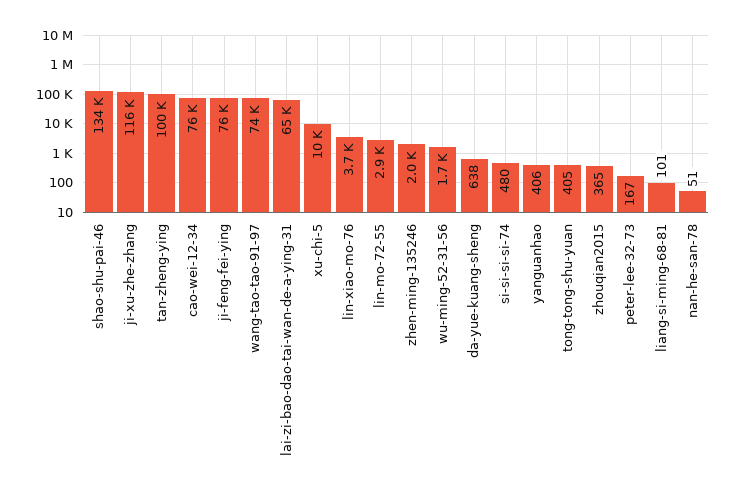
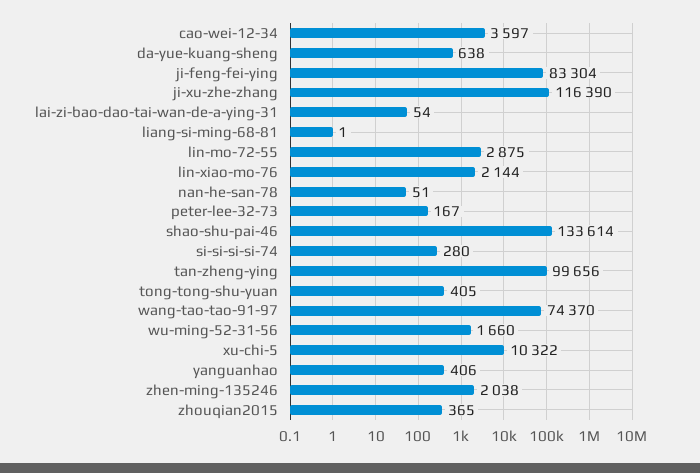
  {
    "shao-shu-pai-46": 133614,
    "ji-xu-zhe-zhang": 116390,
    "tan-zheng-ying": 99656,
-   "cao-wei-12-34": 76000,
+   "cao-wei-12-34": 3597,
-   "ji-feng-fei-ying": 76000,
+   "ji-feng-fei-ying": 83304,
    "wang-tao-tao-91-97": 74370,
-   "lai-zi-bao-dao-tai-wan-de-a-ying-31": 65000,
+   "lai-zi-bao-dao-tai-wan-de-a-ying-31": 54,
    "xu-chi-5": 10322,
-   "lin-xiao-mo-76": 3700,
+   "lin-xiao-mo-76": 2144,
    "lin-mo-72-55": 2875,
    "zhen-ming-135246": 2038,
    "wu-ming-52-31-56": 1660,
    "da-yue-kuang-sheng": 638,
-   "si-si-si-si-74": 480,
+   "si-si-si-si-74": 280,
    "yanguanhao": 406,
    "tong-tong-shu-yuan": 405,
    "zhouqian2015": 365,
    "peter-lee-32-73": 167,
-   "liang-si-ming-68-81": 101,
+   "liang-si-ming-68-81": 1,
    "nan-he-san-78": 51
  }

